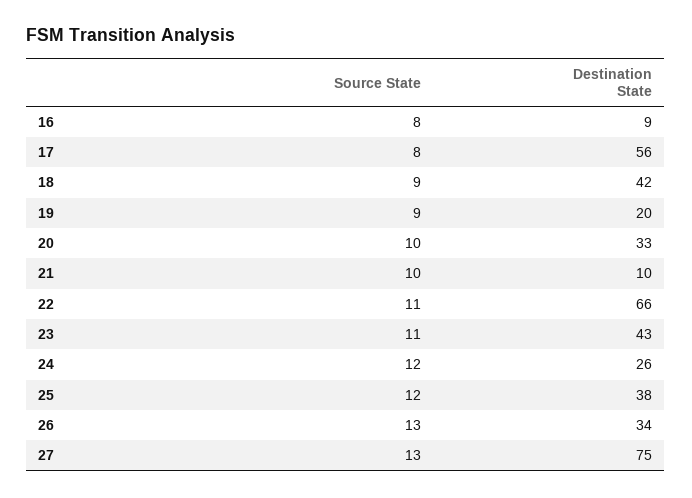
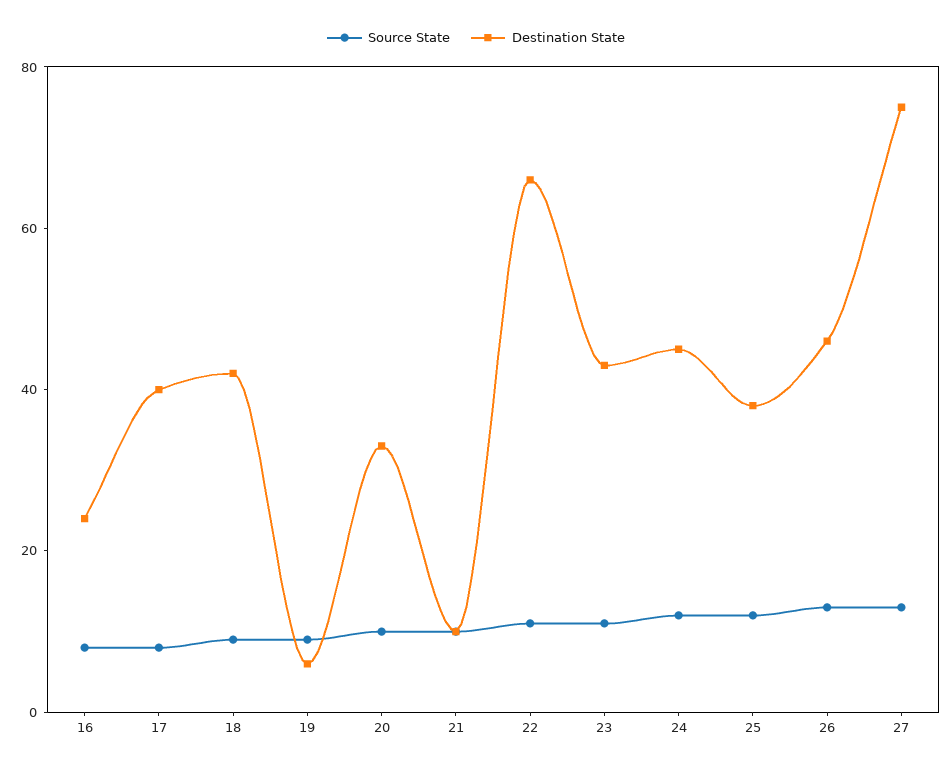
  {
    "Source State": {
      "16": 8,
      "17": 8,
      "18": 9,
      "19": 9,
      "20": 10,
      "21": 10,
      "22": 11,
      "23": 11,
      "24": 12,
      "25": 12,
      "26": 13,
      "27": 13
    },
    "Destination State": {
-     "16": 9,
+     "16": 25,
-     "17": 56,
+     "17": 40,
      "18": 42,
-     "19": 20,
+     "19": 5,
      "20": 33,
      "21": 10,
      "22": 66,
      "23": 43,
-     "24": 26,
+     "24": 45,
      "25": 38,
-     "26": 34,
+     "26": 45,
      "27": 75
    }
  }

